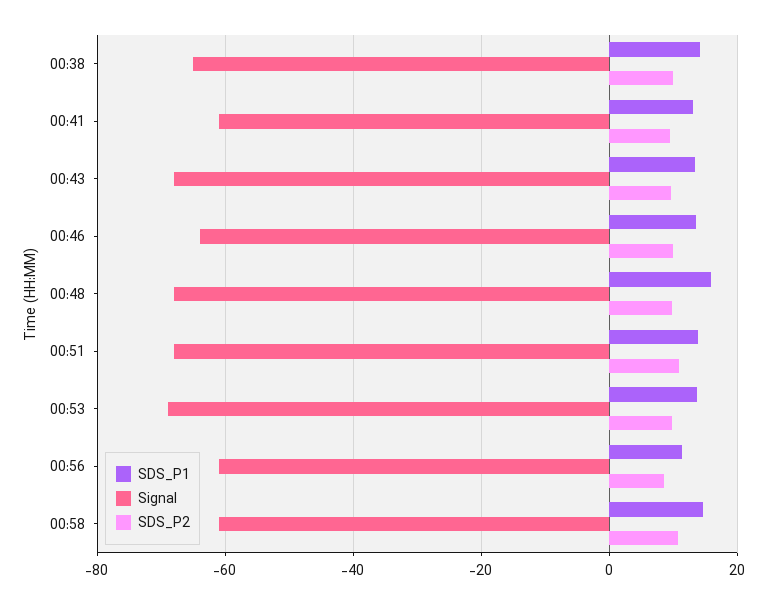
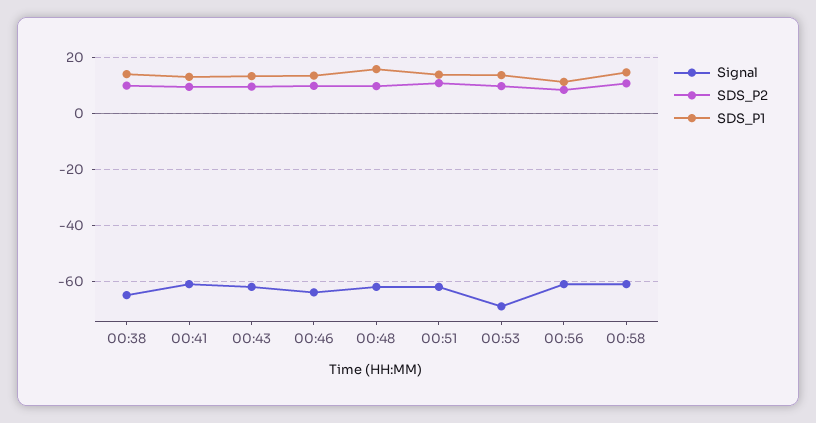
  {
    "SDS_P1": {
      "00:38": 14,
      "00:41": 14,
      "00:43": 14,
      "00:46": 14,
      "00:48": 16,
      "00:51": 14,
      "00:53": 14,
      "00:56": 12,
      "00:58": 14
    },
    "Signal": {
      "00:38": -66,
      "00:41": -62,
-     "00:43": -68,
+     "00:43": -62.5,
      "00:46": -64,
-     "00:48": -68,
+     "00:48": -62.5,
-     "00:51": -68,
+     "00:51": -62.5,
      "00:53": -70,
      "00:56": -62,
      "00:58": -62
    },
    "SDS_P2": {
      "00:38": 10,
      "00:41": 10,
      "00:43": 10,
      "00:46": 10,
      "00:48": 10,
      "00:51": 10,
      "00:53": 10,
      "00:56": 8,
      "00:58": 10
    }
  }

